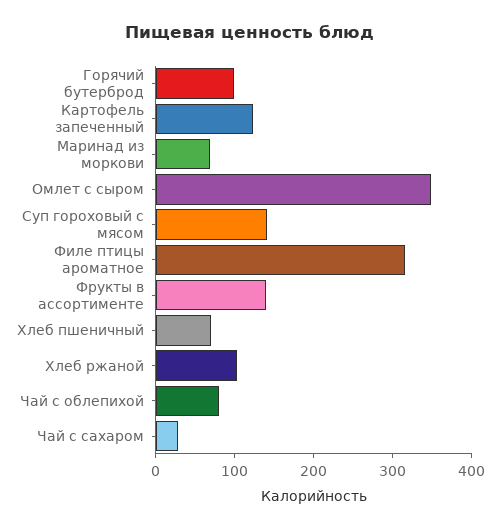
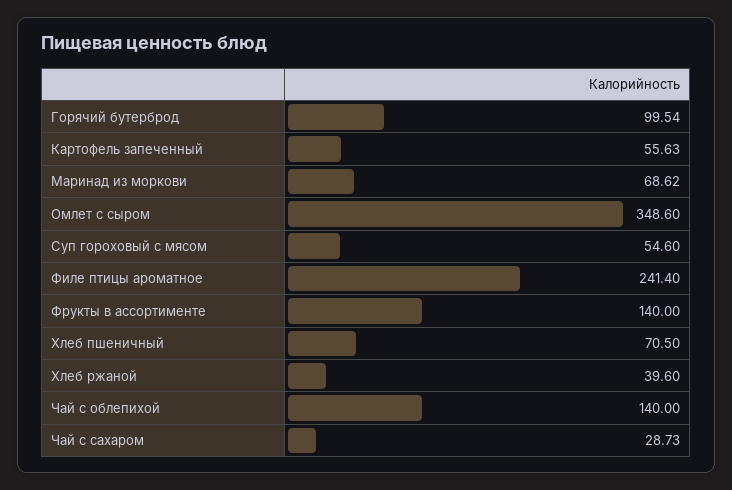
  {
    "Горячий бутерброд": 99.54,
-   "Картофель запеченный": 120,
+   "Картофель запеченный": 55.63,
    "Маринад из моркови": 68.62,
    "Омлет с сыром": 348.6,
-   "Суп гороховый с мясом": 140,
+   "Суп гороховый с мясом": 54.6,
-   "Филе птицы ароматное": 320,
+   "Филе птицы ароматное": 241.4,
    "Фрукты в ассортименте": 140,
    "Хлеб пшеничный": 70.5,
-   "Хлеб ржаной": 100,
+   "Хлеб ржаной": 39.6,
-   "Чай с облепихой": 80,
+   "Чай с облепихой": 140,
    "Чай с сахаром": 28.73
  }

